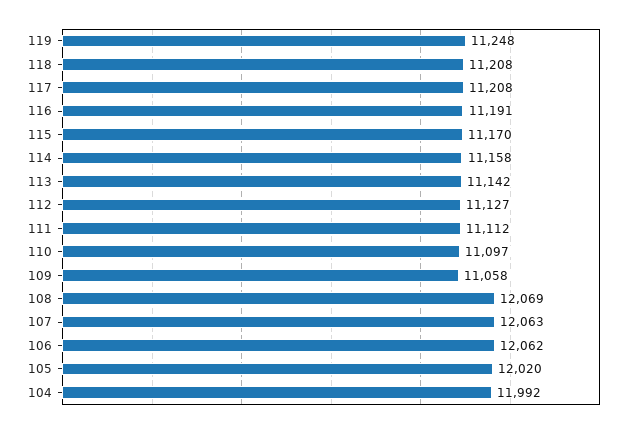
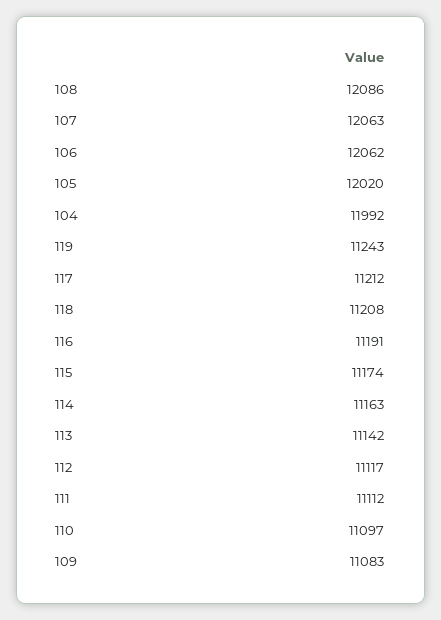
  {
-   "119": 11248,
+   "119": 11243,
    "118": 11208,
-   "117": 11208,
+   "117": 11212,
    "116": 11191,
-   "115": 11170,
+   "115": 11174,
-   "114": 11158,
+   "114": 11163,
    "113": 11142,
-   "112": 11127,
+   "112": 11117,
    "111": 11112,
    "110": 11097,
-   "109": 11058,
+   "109": 11083,
-   "108": 12069,
+   "108": 12086,
    "107": 12063,
    "106": 12062,
    "105": 12020,
    "104": 11992
  }

